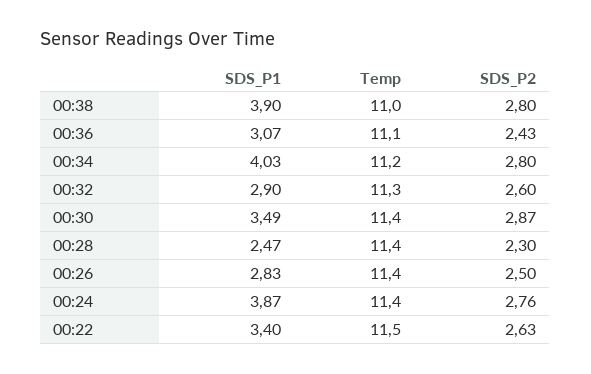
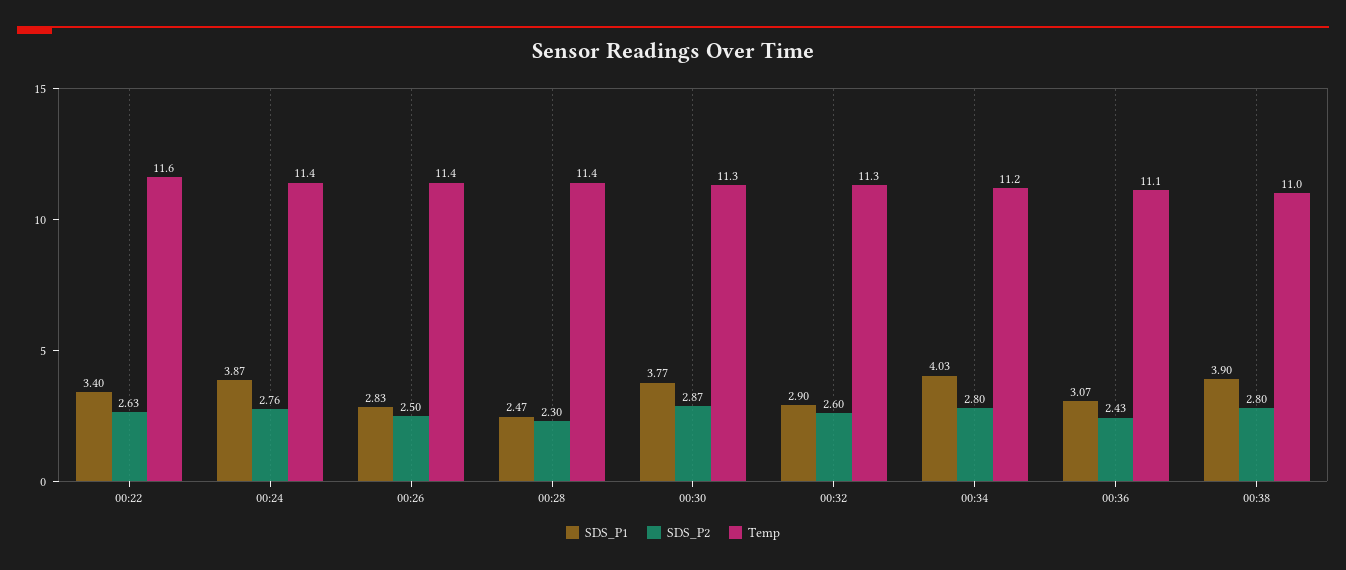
  {
    "SDS_P1": {
      "00:38": 3.9,
      "00:36": 3.07,
      "00:34": 4.03,
      "00:32": 2.9,
-     "00:30": 3.49,
+     "00:30": 3.77,
      "00:28": 2.47,
      "00:26": 2.83,
      "00:24": 3.87,
      "00:22": 3.4
    },
    "Temp": {
      "00:38": 11,
      "00:36": 11.1,
      "00:34": 11.2,
      "00:32": 11.3,
-     "00:30": 11.4,
+     "00:30": 11.3,
      "00:28": 11.4,
      "00:26": 11.4,
      "00:24": 11.4,
-     "00:22": 11.5
+     "00:22": 11.6
    },
    "SDS_P2": {
      "00:38": 2.8,
      "00:36": 2.43,
      "00:34": 2.8,
      "00:32": 2.6,
      "00:30": 2.87,
      "00:28": 2.3,
      "00:26": 2.5,
      "00:24": 2.76,
      "00:22": 2.63
    }
  }

